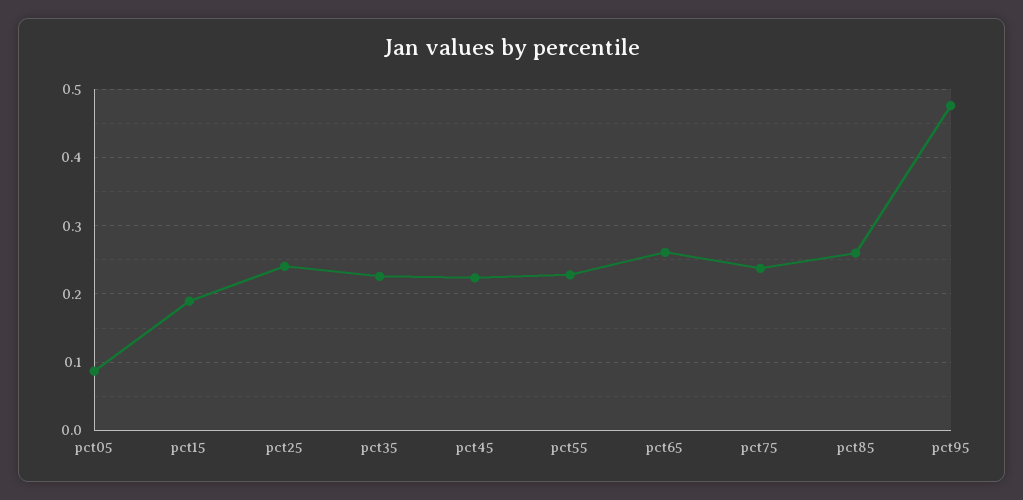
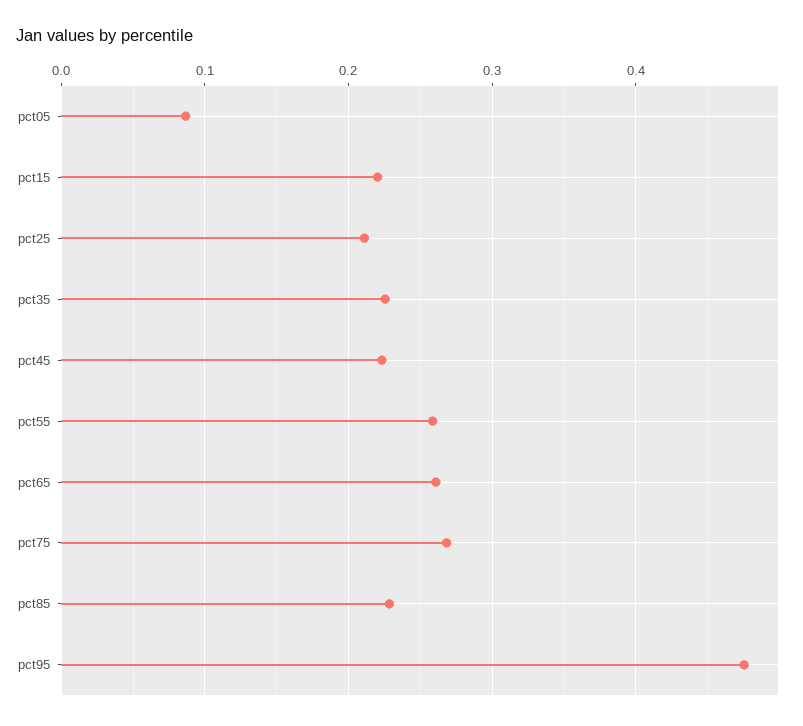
  {
    "pct05": 0.09,
-   "pct15": 0.19,
+   "pct15": 0.22,
-   "pct25": 0.24,
+   "pct25": 0.21,
    "pct35": 0.23,
    "pct45": 0.22,
-   "pct55": 0.23,
+   "pct55": 0.26,
    "pct65": 0.26,
-   "pct75": 0.24,
+   "pct75": 0.27,
-   "pct85": 0.26,
+   "pct85": 0.23,
    "pct95": 0.48
  }

